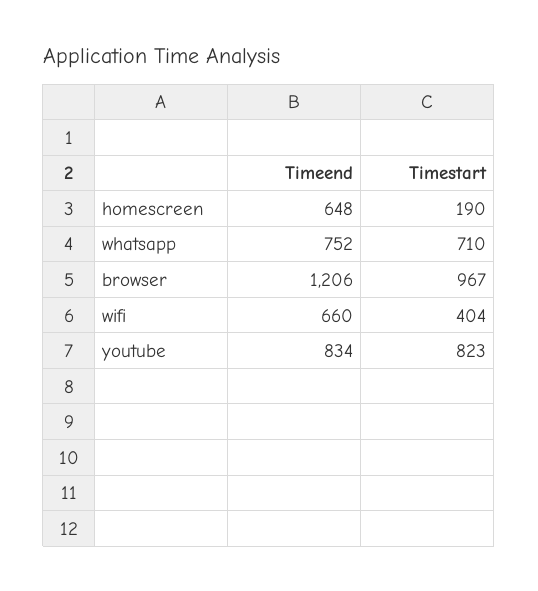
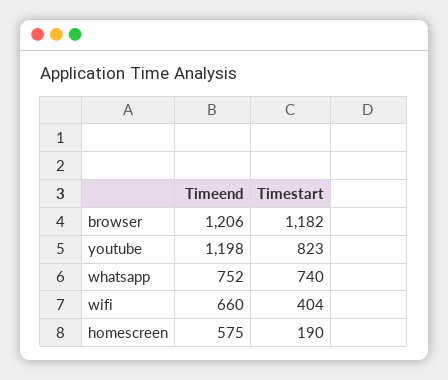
  {
    "Timeend": {
-     "homescreen": 648,
+     "homescreen": 575,
      "whatsapp": 752,
      "browser": 1206,
      "wifi": 660,
-     "youtube": 834
+     "youtube": 1198
    },
    "Timestart": {
      "homescreen": 190,
-     "whatsapp": 710,
+     "whatsapp": 740,
-     "browser": 967,
+     "browser": 1182,
      "wifi": 404,
      "youtube": 823
    }
  }

